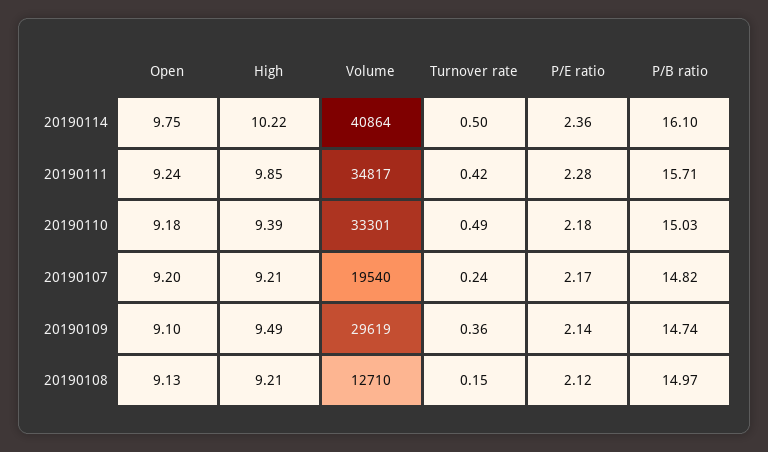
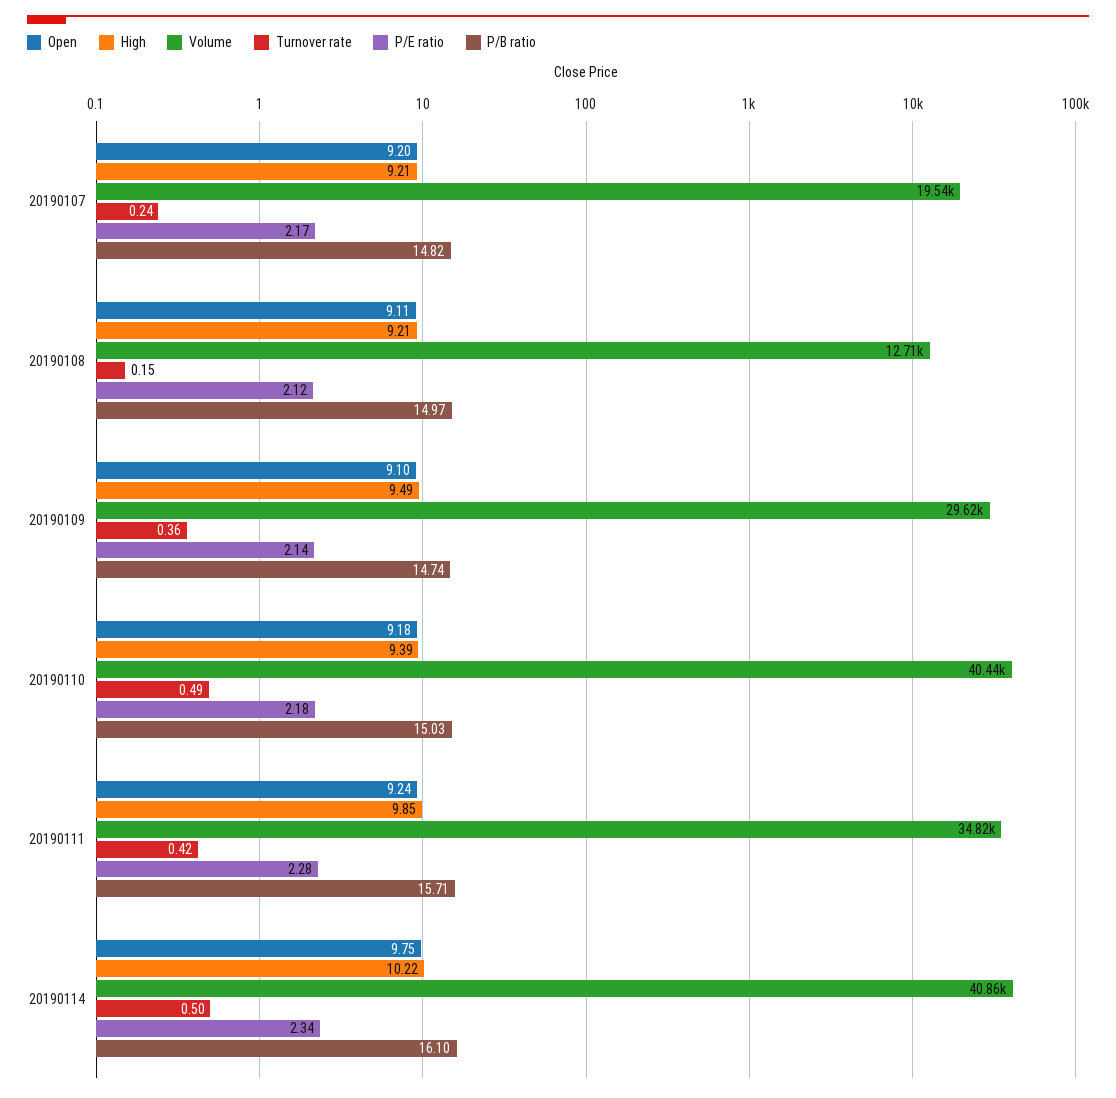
  {
    "Open": {
      "20190114": 9.75,
      "20190111": 9.24,
      "20190110": 9.18,
      "20190107": 9.2,
      "20190109": 9.1,
-     "20190108": 9.13
+     "20190108": 9.11
    },
    "High": {
      "20190114": 10.22,
      "20190111": 9.85,
      "20190110": 9.39,
      "20190107": 9.21,
      "20190109": 9.49,
      "20190108": 9.21
    },
    "Volume": {
      "20190114": 40864,
      "20190111": 34817,
-     "20190110": 33301,
+     "20190110": 40440,
      "20190107": 19540,
      "20190109": 29619,
      "20190108": 12710
    },
    "Turnover rate": {
      "20190114": 0.5,
      "20190111": 0.42,
      "20190110": 0.49,
      "20190107": 0.24,
      "20190109": 0.36,
      "20190108": 0.15
    },
    "P/E ratio": {
-     "20190114": 2.36,
+     "20190114": 2.34,
      "20190111": 2.28,
      "20190110": 2.18,
      "20190107": 2.17,
      "20190109": 2.14,
      "20190108": 2.12
    },
    "P/B ratio": {
      "20190114": 16.1,
      "20190111": 15.71,
      "20190110": 15.03,
      "20190107": 14.82,
      "20190109": 14.74,
      "20190108": 14.97
    }
  }

